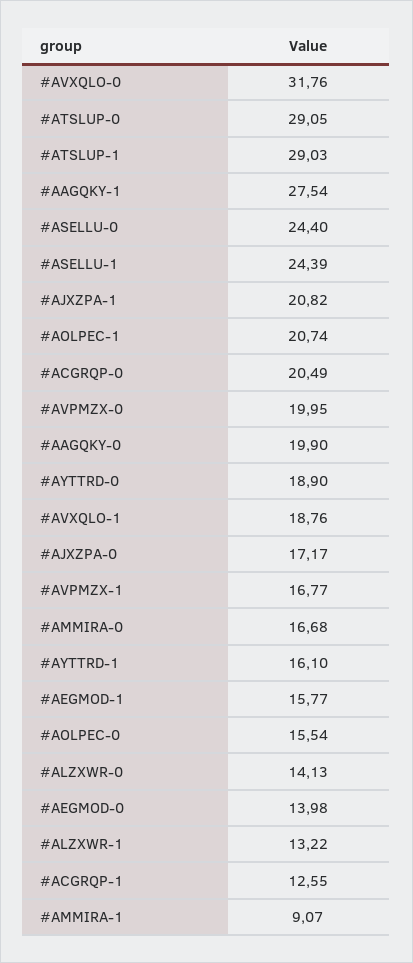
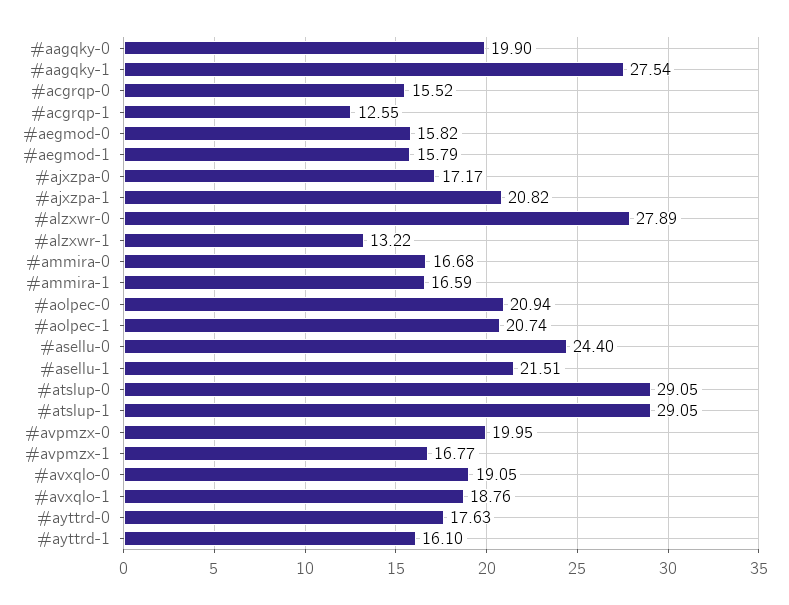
  {
-   "#AVXQLO-0": 31.76,
+   "#AVXQLO-0": 19.05,
    "#ATSLUP-0": 29.05,
-   "#ATSLUP-1": 29.03,
+   "#ATSLUP-1": 29.05,
    "#AAGQKY-1": 27.54,
    "#ASELLU-0": 24.4,
-   "#ASELLU-1": 24.39,
+   "#ASELLU-1": 21.51,
    "#AJXZPA-1": 20.82,
    "#AOLPEC-1": 20.74,
-   "#ACGRQP-0": 20.49,
+   "#ACGRQP-0": 15.52,
    "#AVPMZX-0": 19.95,
    "#AAGQKY-0": 19.9,
-   "#AYTTRD-0": 18.9,
+   "#AYTTRD-0": 17.63,
    "#AVXQLO-1": 18.76,
    "#AJXZPA-0": 17.17,
    "#AVPMZX-1": 16.77,
    "#AMMIRA-0": 16.68,
    "#AYTTRD-1": 16.1,
-   "#AEGMOD-1": 15.77,
+   "#AEGMOD-1": 15.79,
-   "#AOLPEC-0": 15.54,
+   "#AOLPEC-0": 20.94,
-   "#ALZXWR-0": 14.13,
+   "#ALZXWR-0": 27.89,
-   "#AEGMOD-0": 13.98,
+   "#AEGMOD-0": 15.82,
    "#ALZXWR-1": 13.22,
    "#ACGRQP-1": 12.55,
-   "#AMMIRA-1": 9.07
+   "#AMMIRA-1": 16.59
  }

